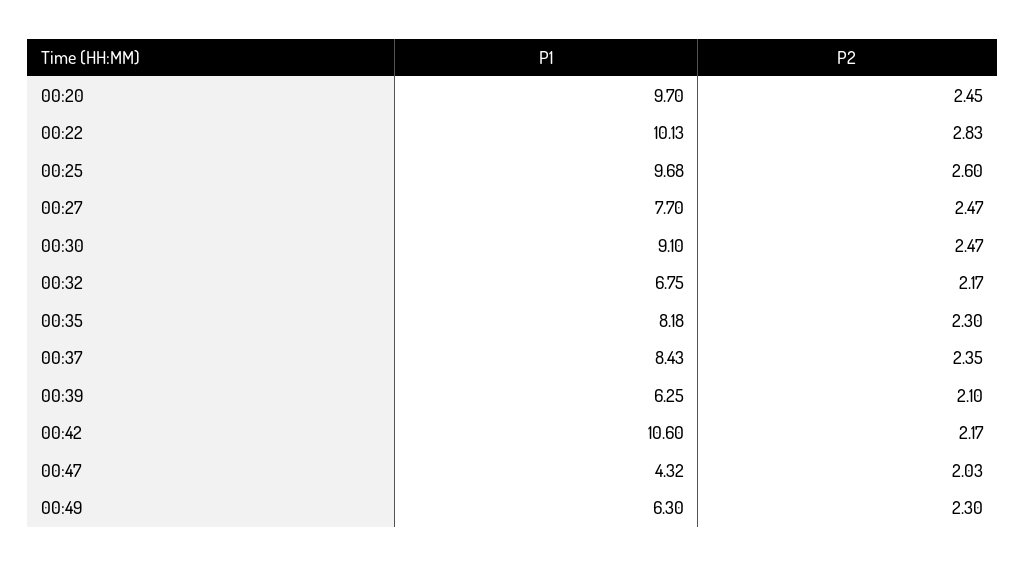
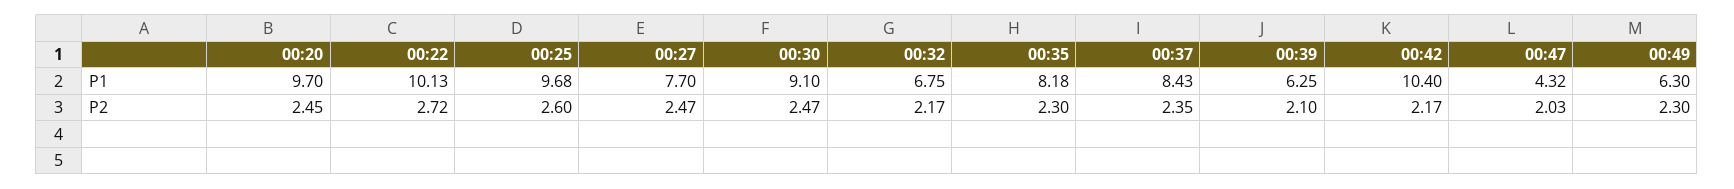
  {
    "P1": {
      "00:20": 9.7,
      "00:22": 10.13,
      "00:25": 9.68,
      "00:27": 7.7,
      "00:30": 9.1,
      "00:32": 6.75,
      "00:35": 8.18,
      "00:37": 8.43,
      "00:39": 6.25,
-     "00:42": 10.6,
+     "00:42": 10.4,
      "00:47": 4.32,
      "00:49": 6.3
    },
    "P2": {
      "00:20": 2.45,
-     "00:22": 2.83,
+     "00:22": 2.72,
      "00:25": 2.6,
      "00:27": 2.47,
      "00:30": 2.47,
      "00:32": 2.17,
      "00:35": 2.3,
      "00:37": 2.35,
      "00:39": 2.1,
      "00:42": 2.17,
      "00:47": 2.03,
      "00:49": 2.3
    }
  }

